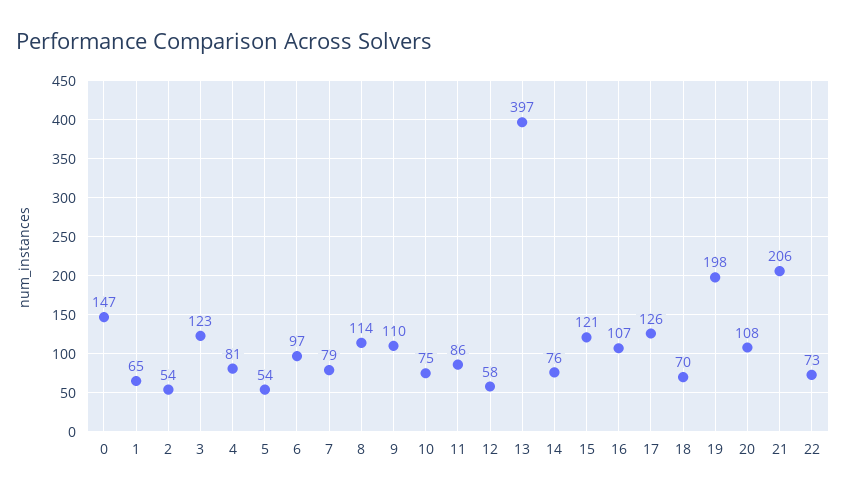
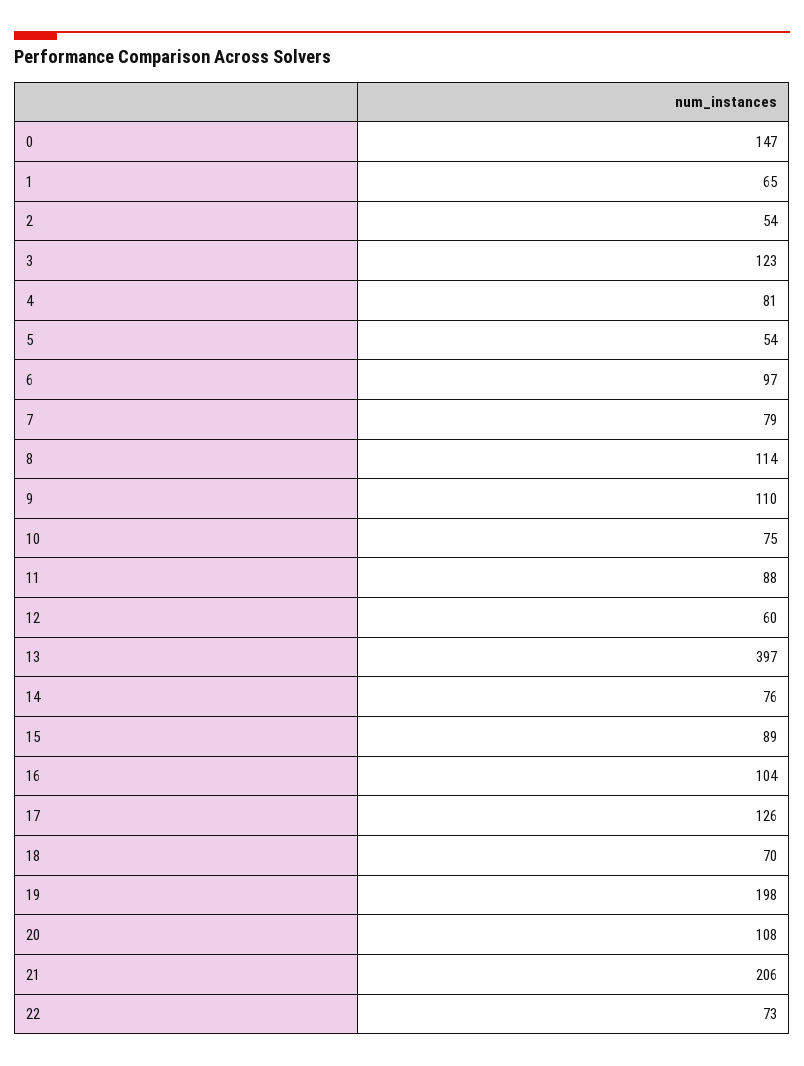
  {
    "0": 147,
    "1": 65,
    "2": 54,
    "3": 123,
    "4": 81,
    "5": 54,
    "6": 97,
    "7": 79,
    "8": 114,
    "9": 110,
    "10": 75,
-   "11": 86,
+   "11": 88,
-   "12": 58,
+   "12": 60,
    "13": 397,
    "14": 76,
-   "15": 121,
+   "15": 89,
-   "16": 107,
+   "16": 104,
    "17": 126,
    "18": 70,
    "19": 198,
    "20": 108,
    "21": 206,
    "22": 73
  }

